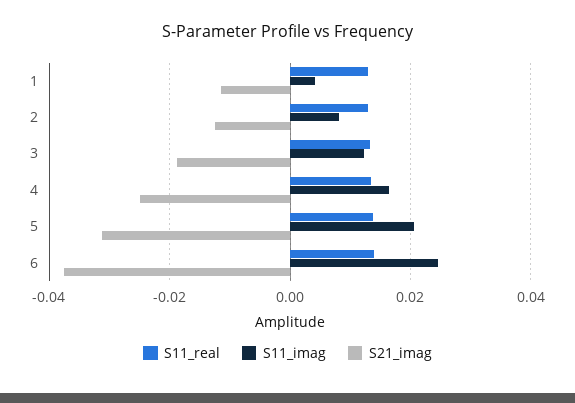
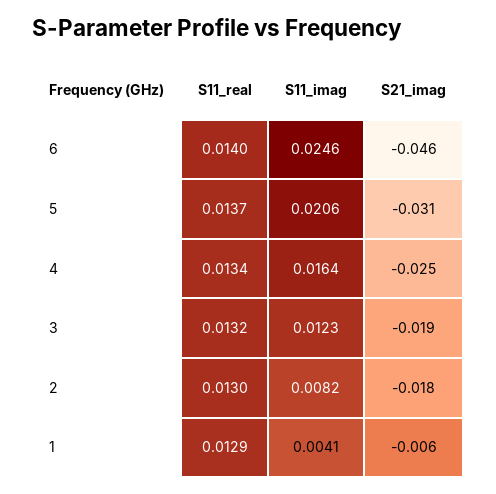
  {
    "S11_real": {
      "1": 0.0129,
      "2": 0.013,
      "3": 0.0132,
      "4": 0.0134,
      "5": 0.0137,
      "6": 0.014
    },
    "S11_imag": {
      "1": 0.0041,
      "2": 0.0082,
      "3": 0.0123,
      "4": 0.0164,
      "5": 0.0206,
      "6": 0.0246
    },
    "S21_imag": {
-     "1": -0.012,
+     "1": -0.006,
-     "2": -0.012,
+     "2": -0.018,
      "3": -0.019,
      "4": -0.025,
      "5": -0.031,
-     "6": -0.038
+     "6": -0.046
    }
  }

